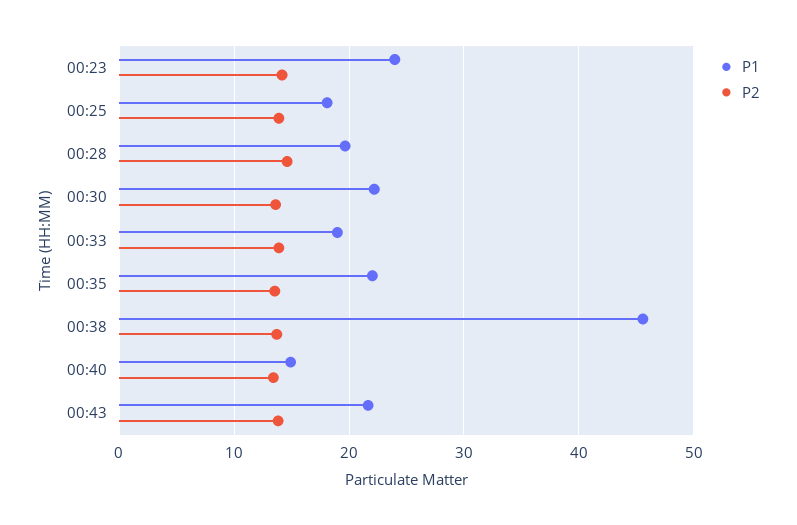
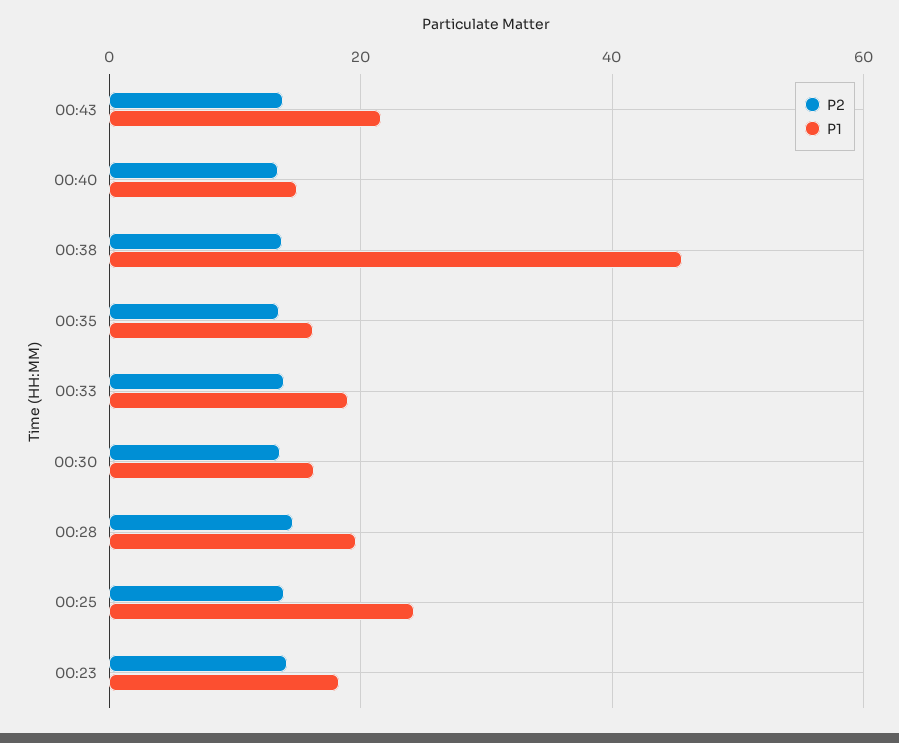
  {
    "P1": {
-     "00:23": 24,
+     "00:23": 18,
-     "00:25": 18,
+     "00:25": 24,
      "00:28": 20,
-     "00:30": 22,
+     "00:30": 16,
      "00:33": 19,
-     "00:35": 22,
+     "00:35": 16,
      "00:38": 46,
      "00:40": 15,
      "00:43": 22
    },
    "P2": {
      "00:23": 14,
      "00:25": 14,
      "00:28": 15,
      "00:30": 14,
      "00:33": 14,
      "00:35": 14,
      "00:38": 14,
      "00:40": 13,
      "00:43": 14
    }
  }

